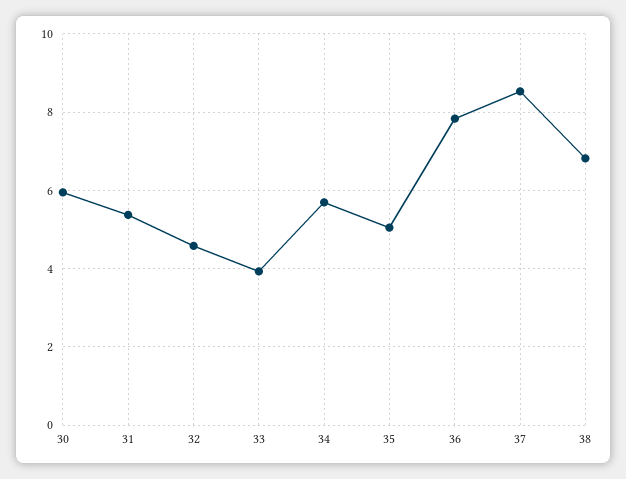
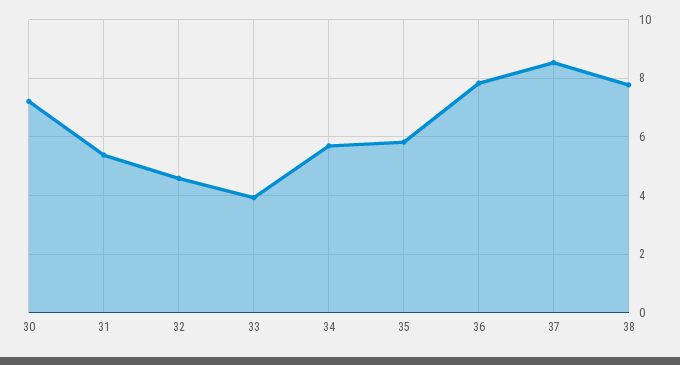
  {
-   "30": 6,
+   "30": 7.25,
    "31": 5.4,
    "32": 4.6,
    "33": 4,
    "34": 5.6,
-   "35": 5,
+   "35": 5.75,
    "36": 7.8,
    "37": 8.6,
-   "38": 6.8
+   "38": 7.75
  }

